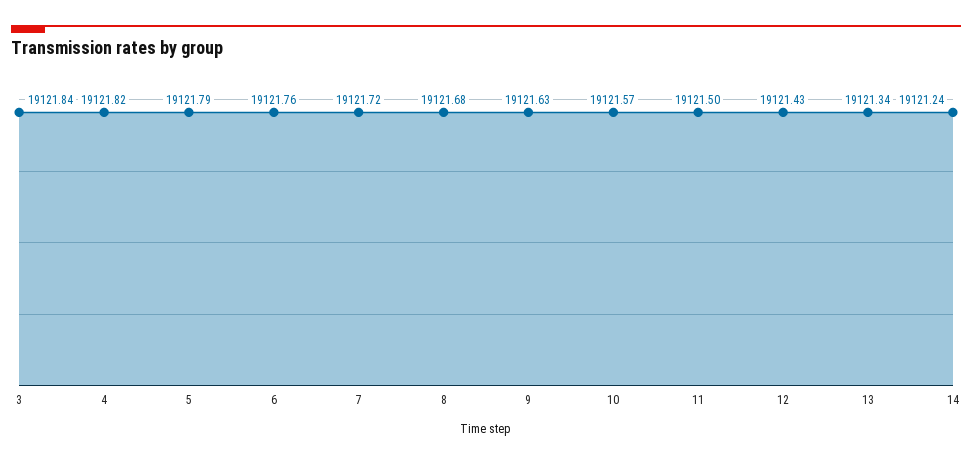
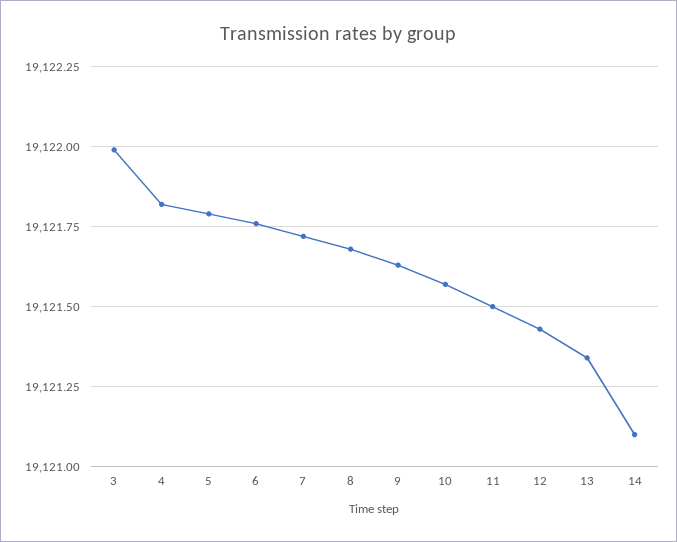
  {
-   "3": 19121.84,
+   "3": 19122,
    "4": 19121.82,
    "5": 19121.79,
    "6": 19121.76,
    "7": 19121.72,
    "8": 19121.68,
    "9": 19121.63,
    "10": 19121.57,
    "11": 19121.5,
    "12": 19121.43,
    "13": 19121.34,
-   "14": 19121.24
+   "14": 19121.1
  }

